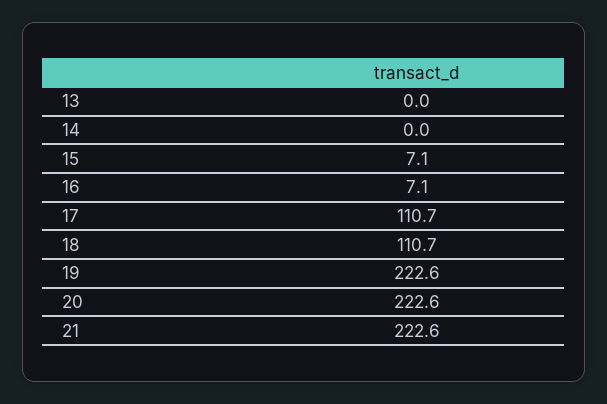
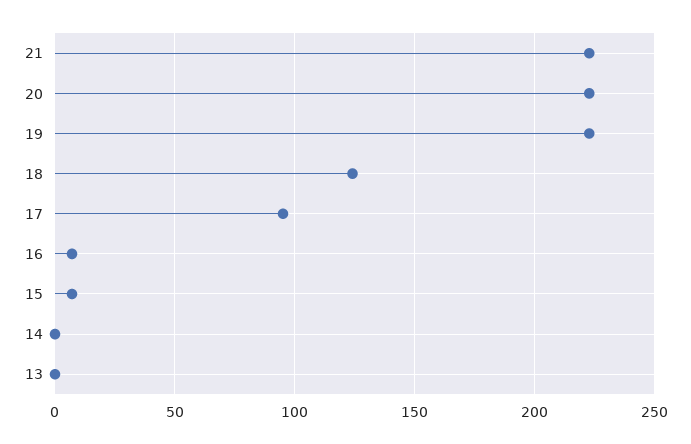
  {
    "13": 0,
    "14": 0,
    "15": 7.1,
    "16": 7.1,
-   "17": 110.7,
+   "17": 95,
-   "18": 110.7,
+   "18": 125,
    "19": 222.6,
    "20": 222.6,
    "21": 222.6
  }

